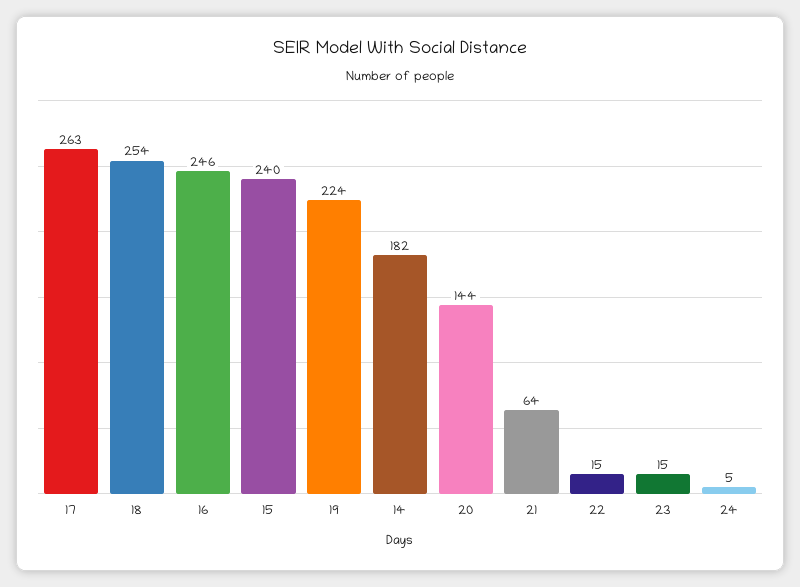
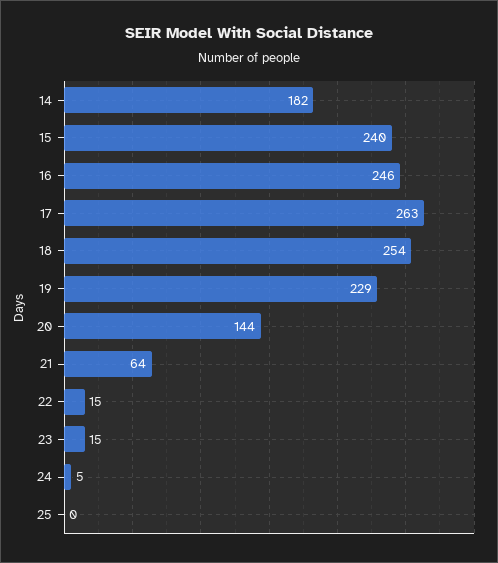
  {
    "17": 263,
    "18": 254,
    "16": 246,
    "15": 240,
-   "19": 224,
+   "19": 229,
    "14": 182,
    "20": 144,
    "21": 64,
    "22": 15,
    "23": 15,
-   "24": 5
+   "24": 5,
+   "25": 0
  }

